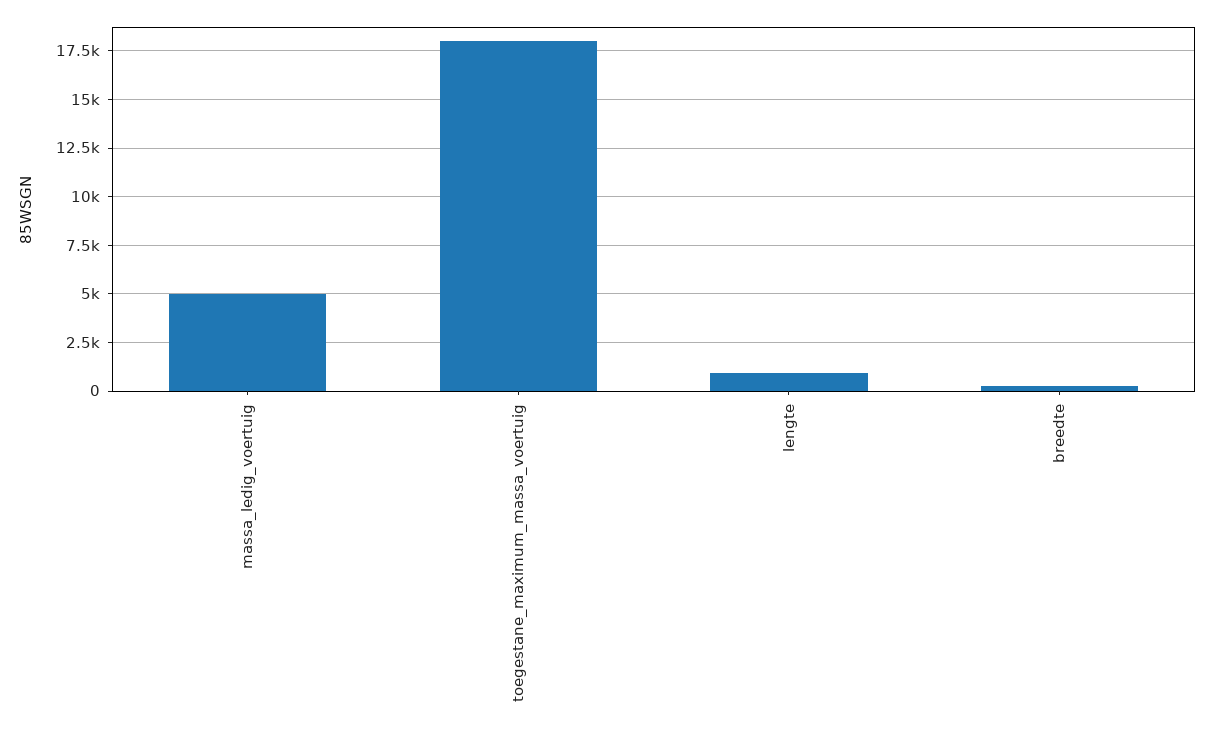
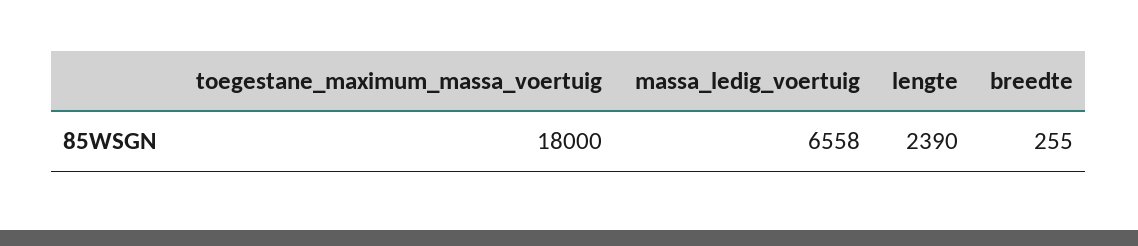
  {
-   "massa_ledig_voertuig": 5000,
+   "massa_ledig_voertuig": 6558,
    "toegestane_maximum_massa_voertuig": 18000,
-   "lengte": 1000,
+   "lengte": 2390,
    "breedte": 255
  }

